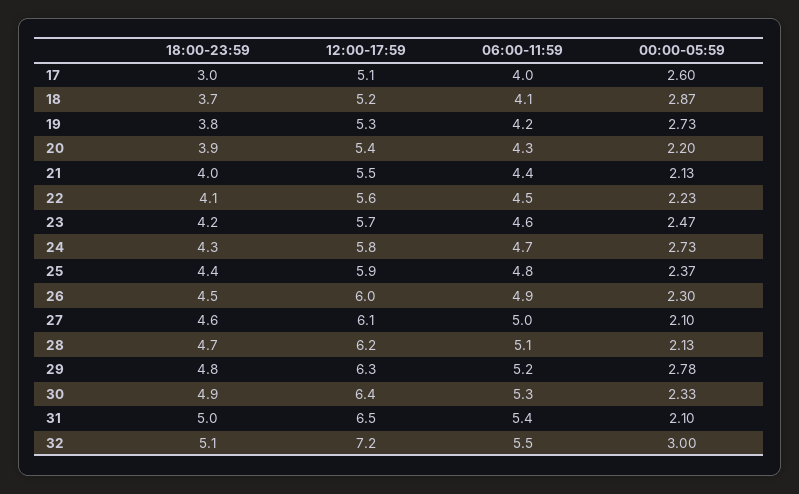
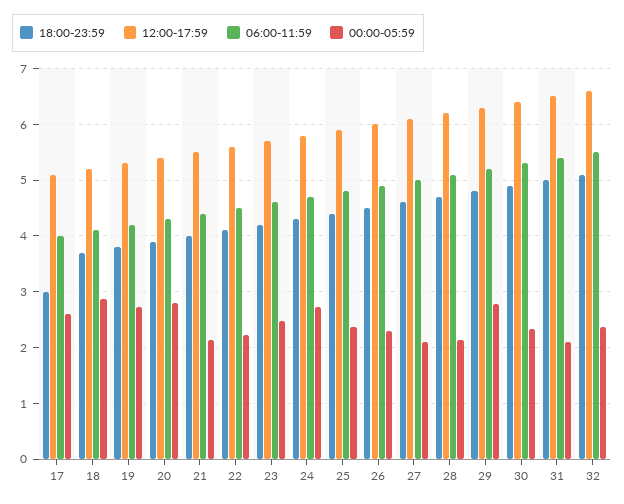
  {
    "18:00-23:59": {
      "17": 3,
      "18": 3.7,
      "19": 3.8,
      "20": 3.9,
      "21": 4,
      "22": 4.1,
      "23": 4.2,
      "24": 4.3,
      "25": 4.4,
      "26": 4.5,
      "27": 4.6,
      "28": 4.7,
      "29": 4.8,
      "30": 4.9,
      "31": 5,
      "32": 5.1
    },
    "12:00-17:59": {
      "17": 5.1,
      "18": 5.2,
      "19": 5.3,
      "20": 5.4,
      "21": 5.5,
      "22": 5.6,
      "23": 5.7,
      "24": 5.8,
      "25": 5.9,
      "26": 6,
      "27": 6.1,
      "28": 6.2,
      "29": 6.3,
      "30": 6.4,
      "31": 6.5,
-     "32": 7.2
+     "32": 6.6
    },
    "06:00-11:59": {
      "17": 4,
      "18": 4.1,
      "19": 4.2,
      "20": 4.3,
      "21": 4.4,
      "22": 4.5,
      "23": 4.6,
      "24": 4.7,
      "25": 4.8,
      "26": 4.9,
      "27": 5,
      "28": 5.1,
      "29": 5.2,
      "30": 5.3,
      "31": 5.4,
      "32": 5.5
    },
    "00:00-05:59": {
      "17": 2.6,
      "18": 2.87,
      "19": 2.73,
-     "20": 2.2,
+     "20": 2.8,
      "21": 2.13,
      "22": 2.23,
      "23": 2.47,
      "24": 2.73,
      "25": 2.37,
      "26": 2.3,
      "27": 2.1,
      "28": 2.13,
      "29": 2.78,
      "30": 2.33,
      "31": 2.1,
-     "32": 3
+     "32": 2.4
    }
  }

